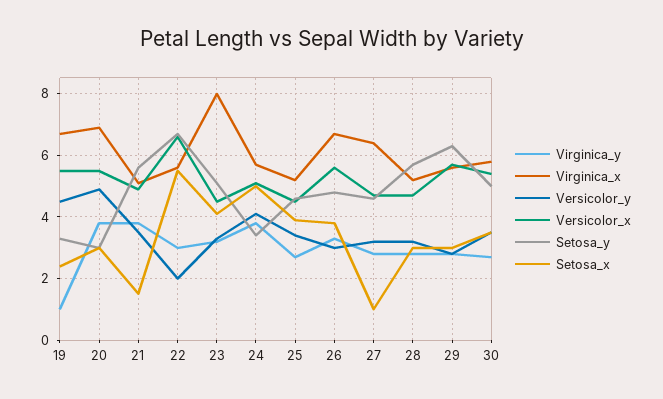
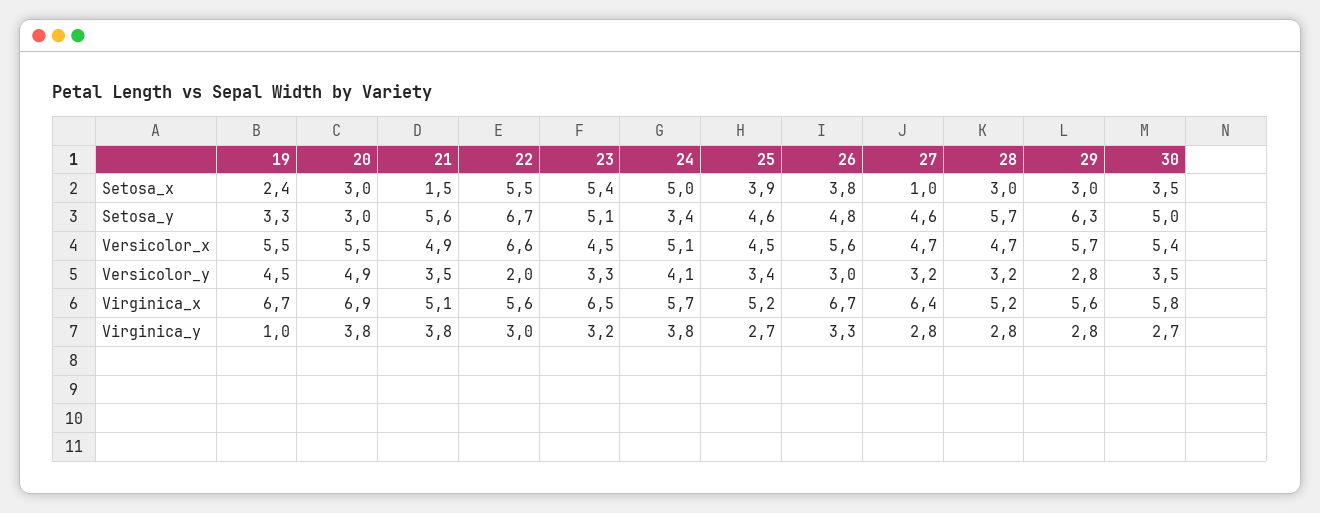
  {
    "Virginica_y": {
      "19": 1,
      "20": 3.8,
      "21": 3.8,
      "22": 3,
      "23": 3.2,
      "24": 3.8,
      "25": 2.7,
      "26": 3.3,
      "27": 2.8,
      "28": 2.8,
      "29": 2.8,
      "30": 2.7
    },
    "Virginica_x": {
      "19": 6.7,
      "20": 6.9,
      "21": 5.1,
      "22": 5.6,
-     "23": 8,
+     "23": 6.5,
      "24": 5.7,
      "25": 5.2,
      "26": 6.7,
      "27": 6.4,
      "28": 5.2,
      "29": 5.6,
      "30": 5.8
    },
    "Versicolor_y": {
      "19": 4.5,
      "20": 4.9,
      "21": 3.5,
      "22": 2,
      "23": 3.3,
      "24": 4.1,
      "25": 3.4,
      "26": 3,
      "27": 3.2,
      "28": 3.2,
      "29": 2.8,
      "30": 3.5
    },
    "Versicolor_x": {
      "19": 5.5,
      "20": 5.5,
      "21": 4.9,
      "22": 6.6,
      "23": 4.5,
      "24": 5.1,
      "25": 4.5,
      "26": 5.6,
      "27": 4.7,
      "28": 4.7,
      "29": 5.7,
      "30": 5.4
    },
    "Setosa_y": {
      "19": 3.3,
      "20": 3,
      "21": 5.6,
      "22": 6.7,
      "23": 5.1,
      "24": 3.4,
      "25": 4.6,
      "26": 4.8,
      "27": 4.6,
      "28": 5.7,
      "29": 6.3,
      "30": 5
    },
    "Setosa_x": {
      "19": 2.4,
      "20": 3,
      "21": 1.5,
      "22": 5.5,
-     "23": 4,
+     "23": 5.4,
      "24": 5,
      "25": 3.9,
      "26": 3.8,
      "27": 1,
      "28": 3,
      "29": 3,
      "30": 3.5
    }
  }

